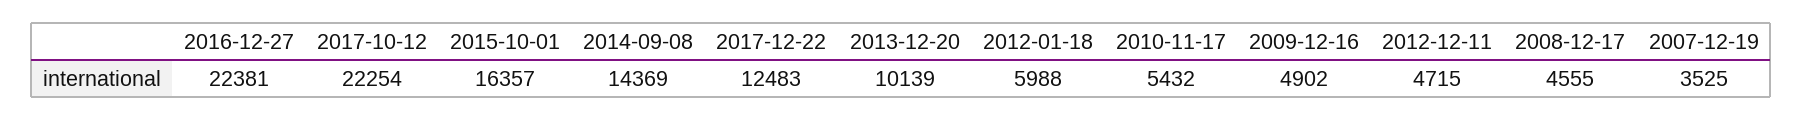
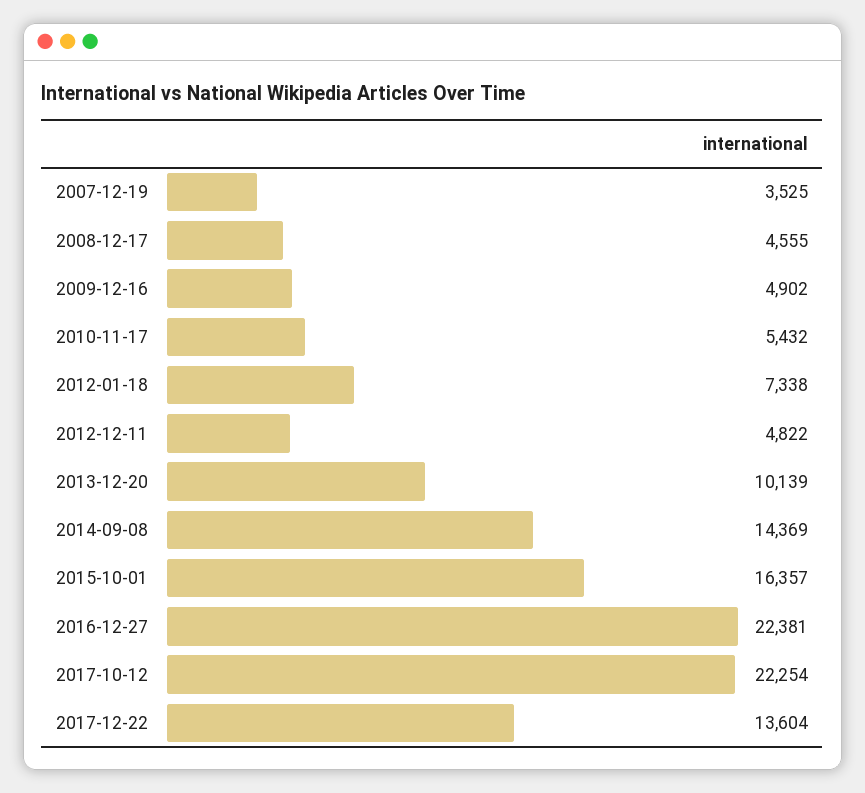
  {
    "2016-12-27": 22381,
    "2017-10-12": 22254,
    "2015-10-01": 16357,
    "2014-09-08": 14369,
-   "2017-12-22": 12483,
+   "2017-12-22": 13604,
    "2013-12-20": 10139,
-   "2012-01-18": 5988,
+   "2012-01-18": 7338,
    "2010-11-17": 5432,
    "2009-12-16": 4902,
-   "2012-12-11": 4715,
+   "2012-12-11": 4822,
    "2008-12-17": 4555,
    "2007-12-19": 3525
  }

